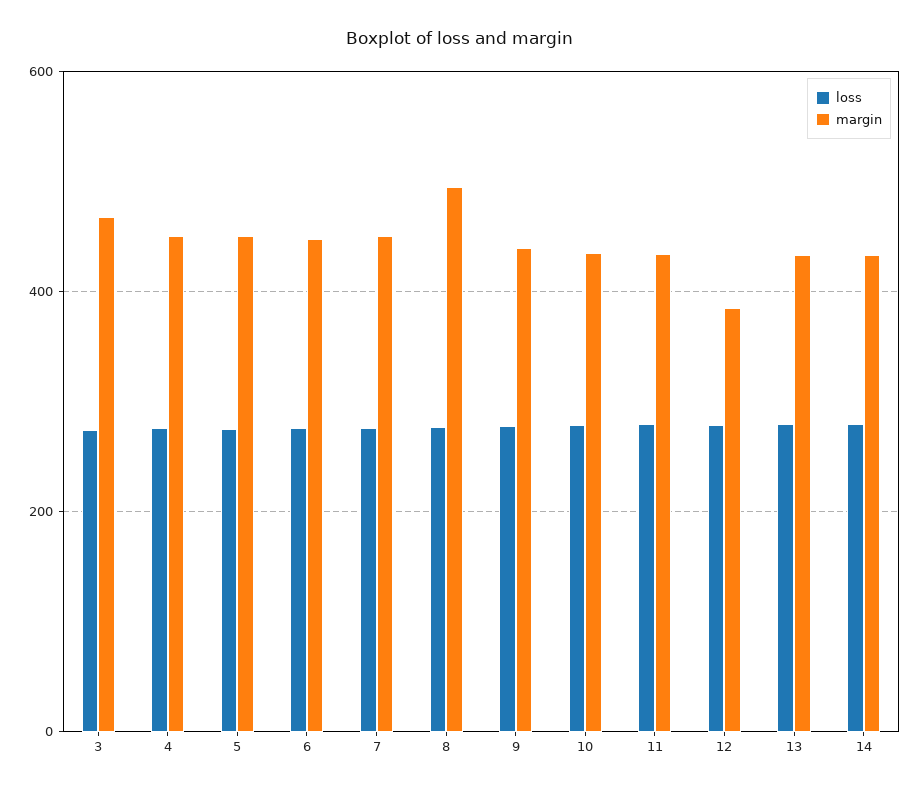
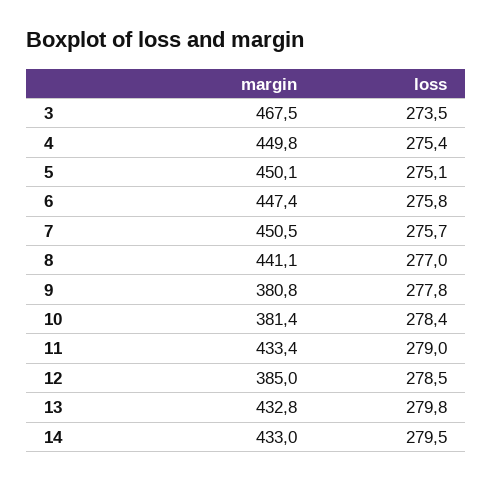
  {
    "loss": {
      "3": 273.5,
      "4": 275.4,
      "5": 275.1,
      "6": 275.8,
      "7": 275.7,
      "8": 277,
      "9": 277.8,
      "10": 278.4,
      "11": 279,
      "12": 278.5,
      "13": 279.8,
      "14": 279.5
    },
    "margin": {
      "3": 467.5,
      "4": 449.8,
      "5": 450.1,
      "6": 447.4,
      "7": 450.5,
-     "8": 500,
+     "8": 441.1,
-     "9": 440,
+     "9": 380.8,
-     "10": 440,
+     "10": 381.4,
      "11": 433.4,
      "12": 385,
      "13": 432.8,
      "14": 433
    }
  }

